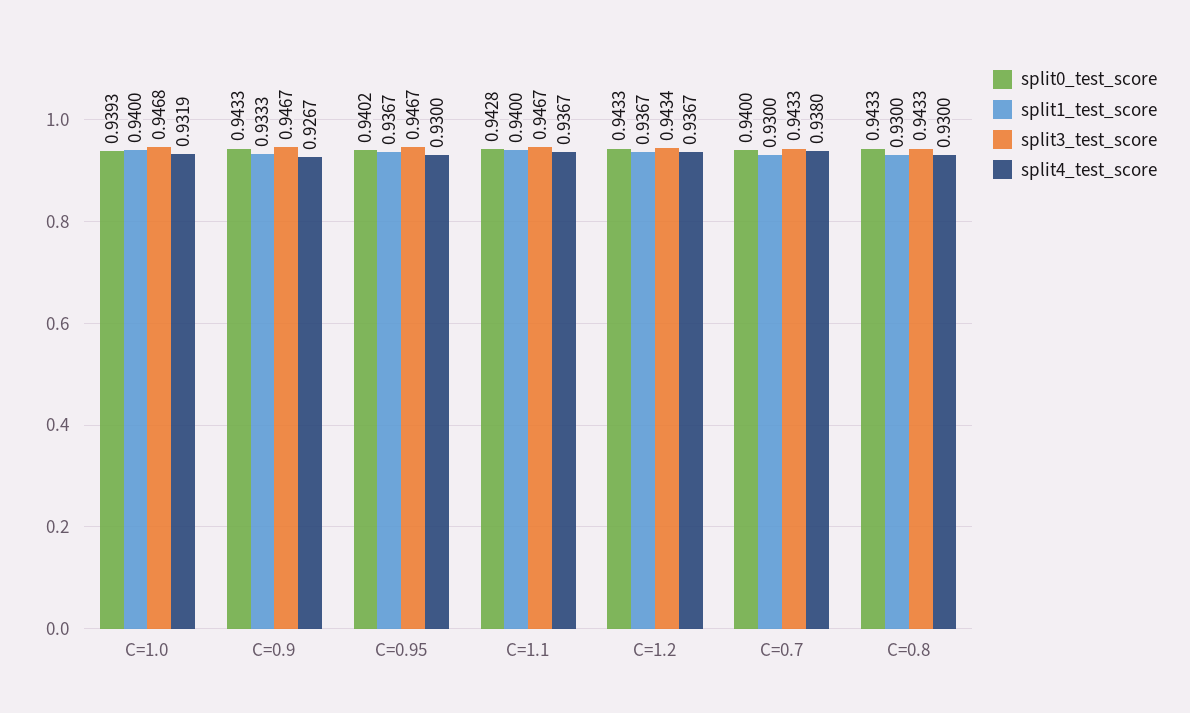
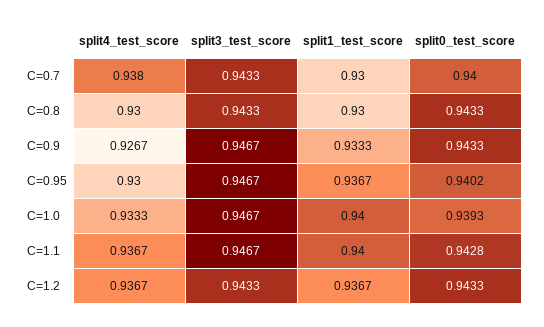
  {
    "split0_test_score": {
      "C=1.0": 0.9393,
      "C=0.9": 0.9433,
      "C=0.95": 0.9402,
      "C=1.1": 0.9428,
      "C=1.2": 0.9433,
      "C=0.7": 0.94,
      "C=0.8": 0.9433
    },
    "split1_test_score": {
      "C=1.0": 0.94,
      "C=0.9": 0.9333,
      "C=0.95": 0.9367,
      "C=1.1": 0.94,
      "C=1.2": 0.9367,
      "C=0.7": 0.93,
      "C=0.8": 0.93
    },
    "split3_test_score": {
-     "C=1.0": 0.9468,
+     "C=1.0": 0.9467,
      "C=0.9": 0.9467,
      "C=0.95": 0.9467,
      "C=1.1": 0.9467,
-     "C=1.2": 0.9434,
+     "C=1.2": 0.9433,
      "C=0.7": 0.9433,
      "C=0.8": 0.9433
    },
    "split4_test_score": {
-     "C=1.0": 0.9319,
+     "C=1.0": 0.9333,
      "C=0.9": 0.9267,
      "C=0.95": 0.93,
      "C=1.1": 0.9367,
      "C=1.2": 0.9367,
      "C=0.7": 0.938,
      "C=0.8": 0.93
    }
  }

